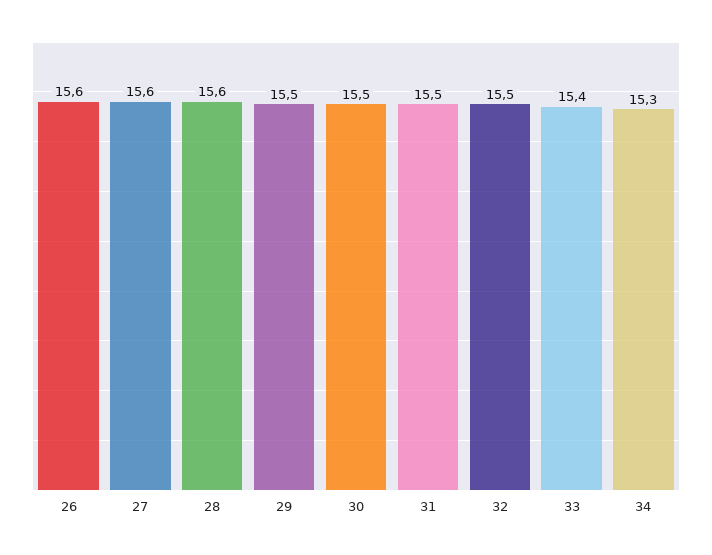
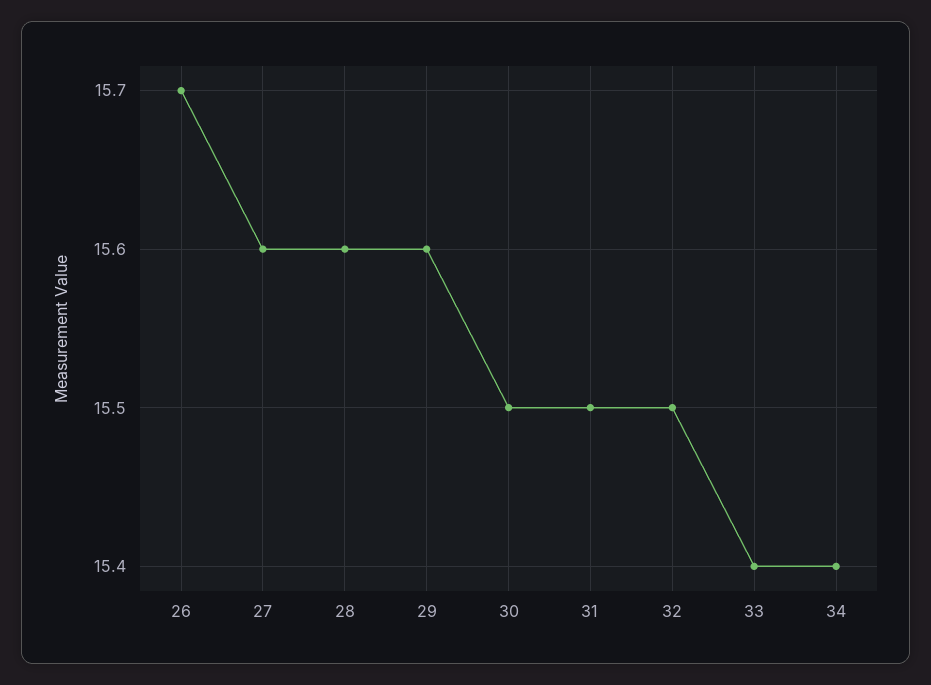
  {
-   "26": 15.6,
+   "26": 15.7,
    "27": 15.6,
    "28": 15.6,
-   "29": 15.5,
+   "29": 15.6,
    "30": 15.5,
    "31": 15.5,
    "32": 15.5,
    "33": 15.4,
-   "34": 15.3
+   "34": 15.4
  }

